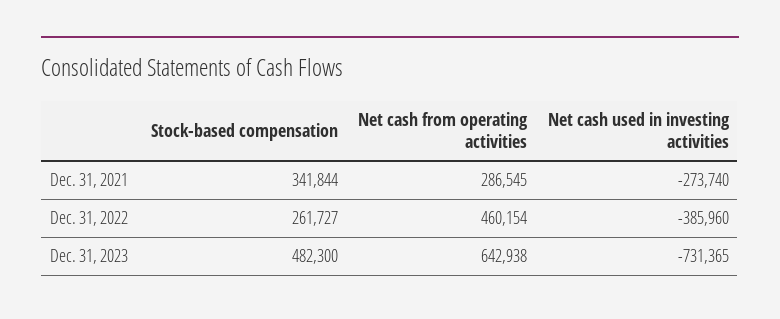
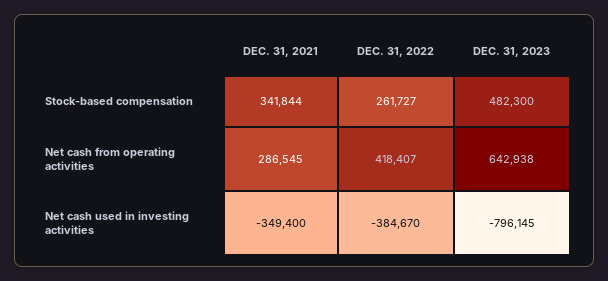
  {
    "Stock-based compensation": {
      "Dec. 31, 2021": 341844,
      "Dec. 31, 2022": 261727,
      "Dec. 31, 2023": 482300
    },
    "Net cash from operating activities": {
      "Dec. 31, 2021": 286545,
-     "Dec. 31, 2022": 460154,
+     "Dec. 31, 2022": 418407,
      "Dec. 31, 2023": 642938
    },
    "Net cash used in investing activities": {
-     "Dec. 31, 2021": -273740,
+     "Dec. 31, 2021": -349400,
-     "Dec. 31, 2022": -385960,
+     "Dec. 31, 2022": -384670,
-     "Dec. 31, 2023": -731365
+     "Dec. 31, 2023": -796145
    }
  }

